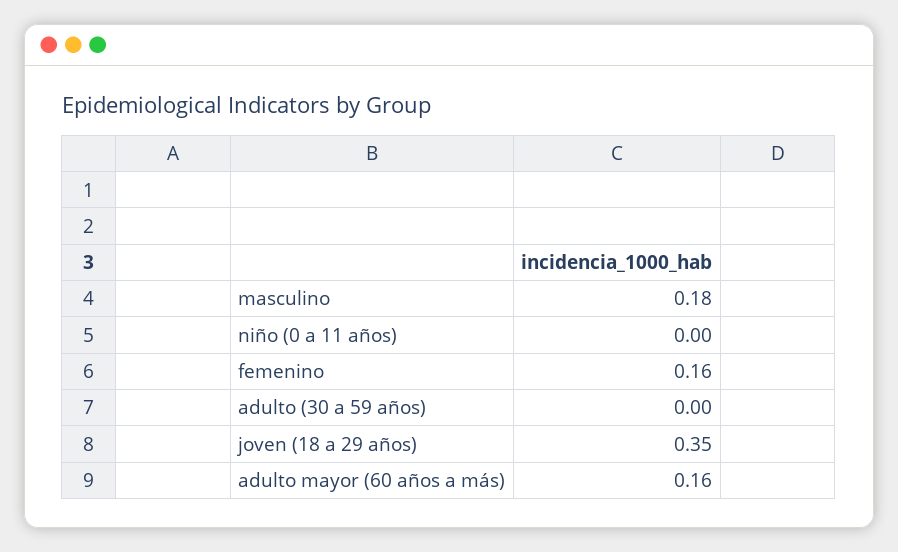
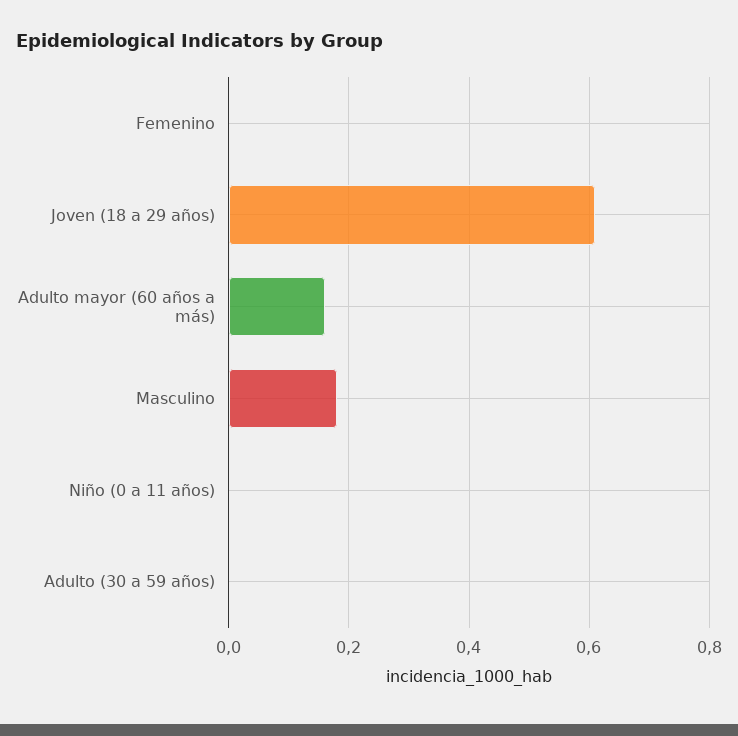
  {
    "masculino": 0.18,
    "niño (0 a 11 años)": 0,
-   "femenino": 0.16,
+   "femenino": 0,
    "adulto (30 a 59 años)": 0,
-   "joven (18 a 29 años)": 0.35,
+   "joven (18 a 29 años)": 0.6,
    "adulto mayor (60 años a más)": 0.16
  }

